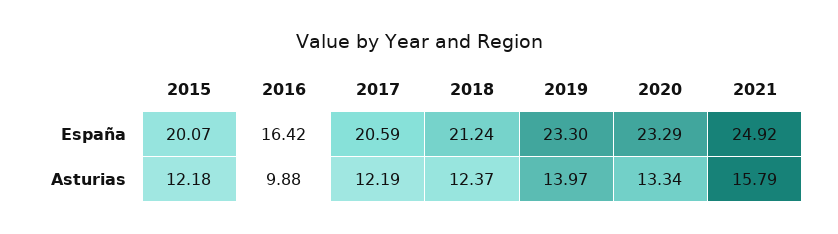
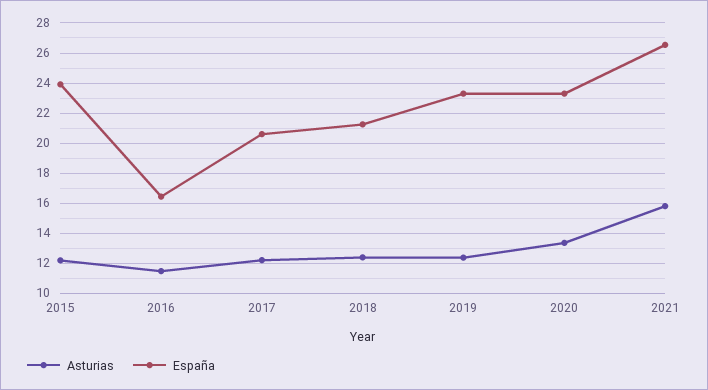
  {
    "España": {
-     "2015": 20.07,
+     "2015": 24,
      "2016": 16.42,
      "2017": 20.59,
      "2018": 21.24,
      "2019": 23.3,
      "2020": 23.29,
-     "2021": 24.92
+     "2021": 26.5
    },
    "Asturias": {
      "2015": 12.18,
-     "2016": 9.88,
+     "2016": 11.5,
      "2017": 12.19,
      "2018": 12.37,
-     "2019": 13.97,
+     "2019": 12.5,
      "2020": 13.34,
      "2021": 15.79
    }
  }

